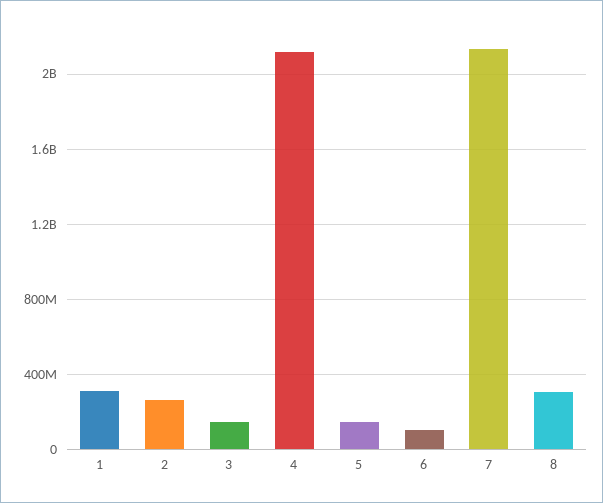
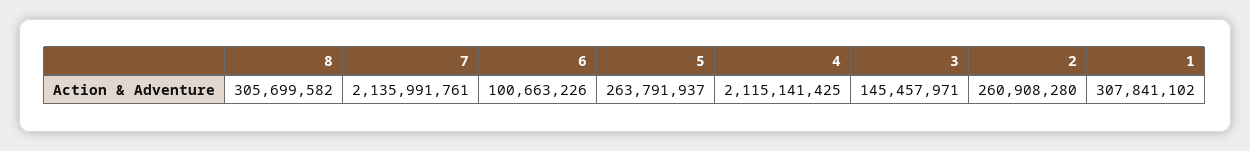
  {
    "1": 307841102,
    "2": 260908280,
    "3": 145457971,
    "4": 2115141425,
-   "5": 150000000,
+   "5": 263791937,
    "6": 100663226,
    "7": 2135991761,
    "8": 305699582
  }

